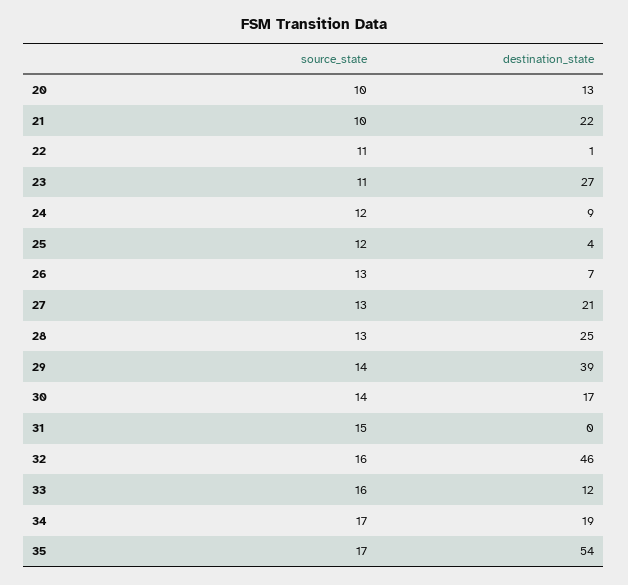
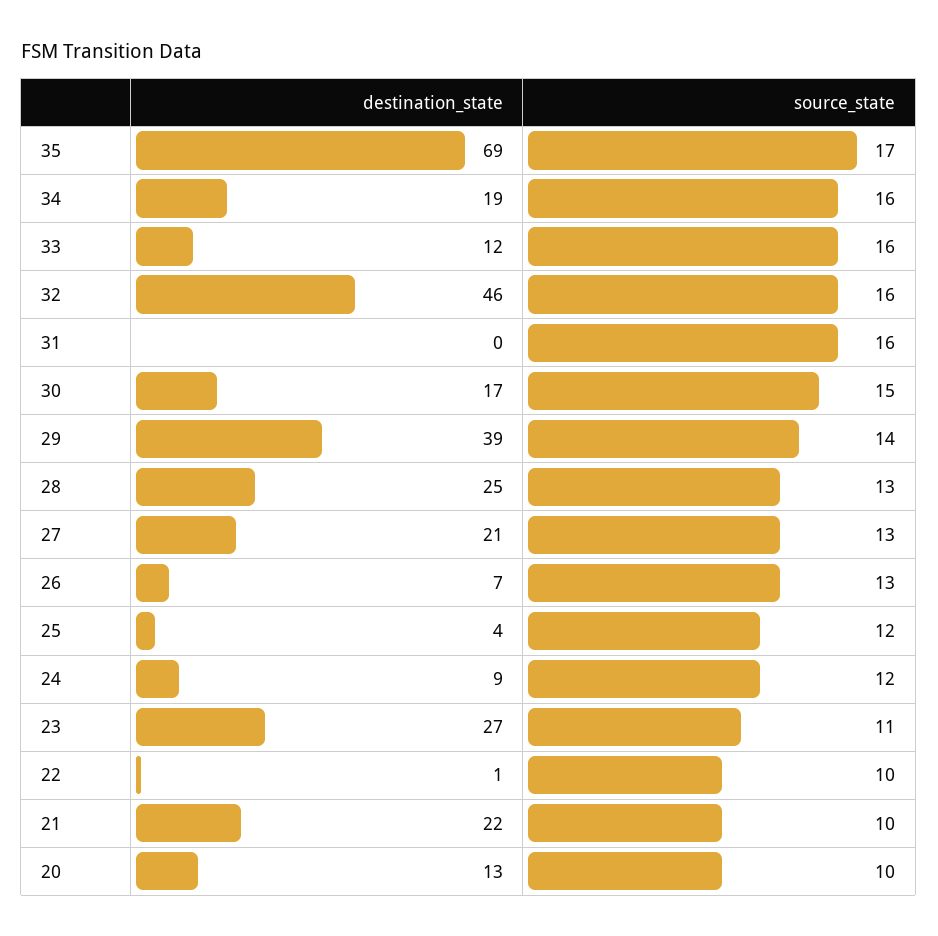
  {
    "source_state": {
      "20": 10,
      "21": 10,
-     "22": 11,
+     "22": 10,
      "23": 11,
      "24": 12,
      "25": 12,
      "26": 13,
      "27": 13,
      "28": 13,
      "29": 14,
-     "30": 14,
+     "30": 15,
-     "31": 15,
+     "31": 16,
      "32": 16,
      "33": 16,
-     "34": 17,
+     "34": 16,
      "35": 17
    },
    "destination_state": {
      "20": 13,
      "21": 22,
      "22": 1,
      "23": 27,
      "24": 9,
      "25": 4,
      "26": 7,
      "27": 21,
      "28": 25,
      "29": 39,
      "30": 17,
      "31": 0,
      "32": 46,
      "33": 12,
      "34": 19,
-     "35": 54
+     "35": 69
    }
  }

